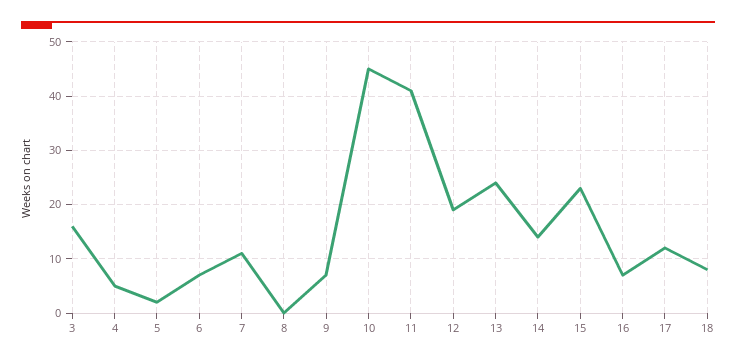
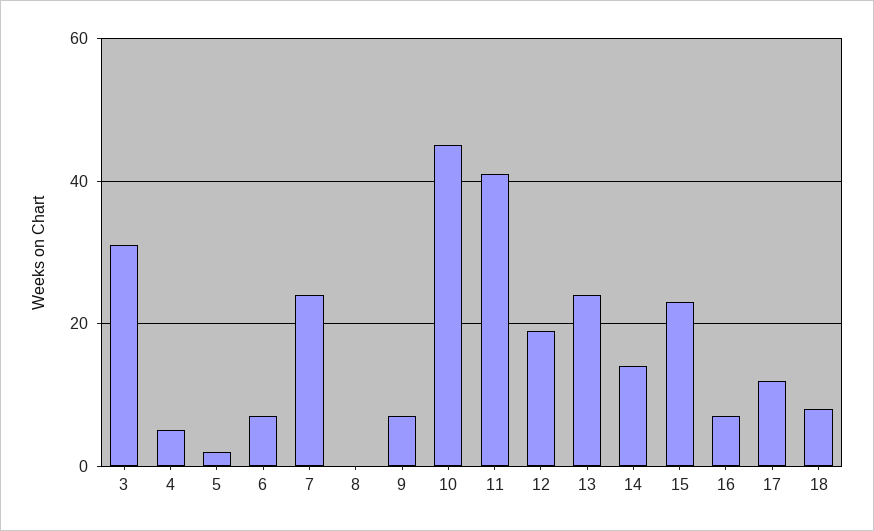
  {
-   "3": 15,
+   "3": 30,
    "4": 5,
    "5": 0,
    "6": 5,
-   "7": 10,
+   "7": 25,
    "8": 0,
    "9": 5,
    "10": 45,
    "11": 40,
    "12": 20,
    "13": 25,
    "14": 15,
    "15": 25,
    "16": 5,
    "17": 10,
    "18": 10
  }

